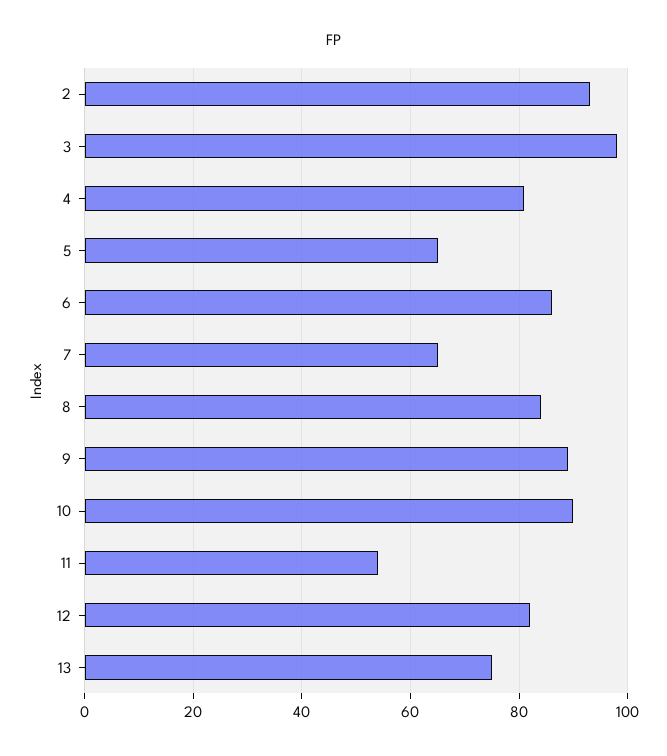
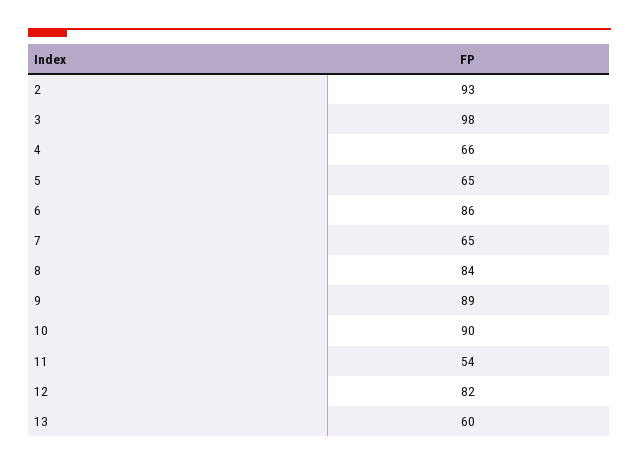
  {
    "2": 93,
    "3": 98,
-   "4": 80,
+   "4": 66,
    "5": 65,
    "6": 86,
    "7": 65,
    "8": 84,
    "9": 89,
    "10": 90,
    "11": 54,
    "12": 82,
-   "13": 75
+   "13": 60
  }

